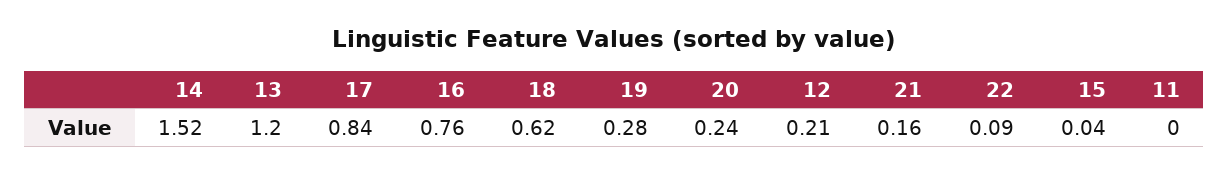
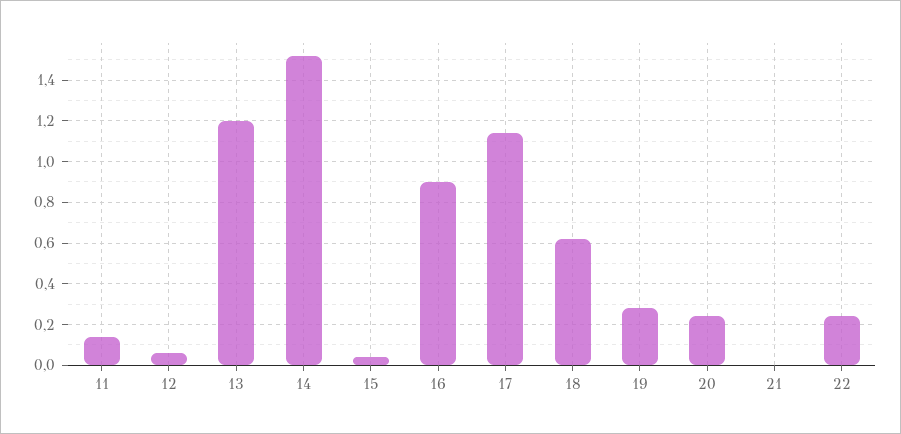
  {
    "14": 1.52,
    "13": 1.2,
-   "17": 0.84,
+   "17": 1.15,
-   "16": 0.76,
+   "16": 0.9,
    "18": 0.62,
    "19": 0.28,
    "20": 0.24,
-   "12": 0.21,
+   "12": 0.05,
-   "21": 0.16,
+   "21": 0,
-   "22": 0.09,
+   "22": 0.25,
    "15": 0.04,
-   "11": 0
+   "11": 0.15
  }

